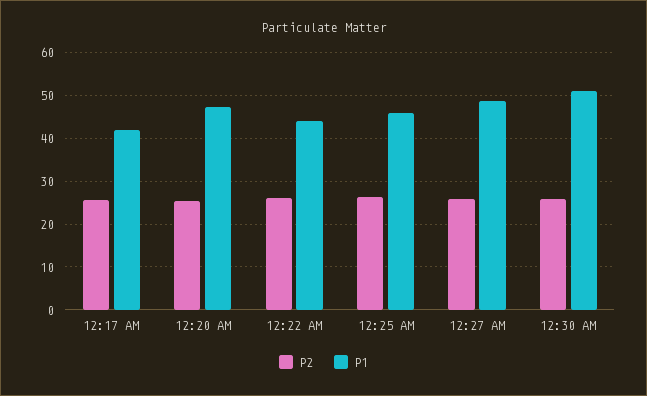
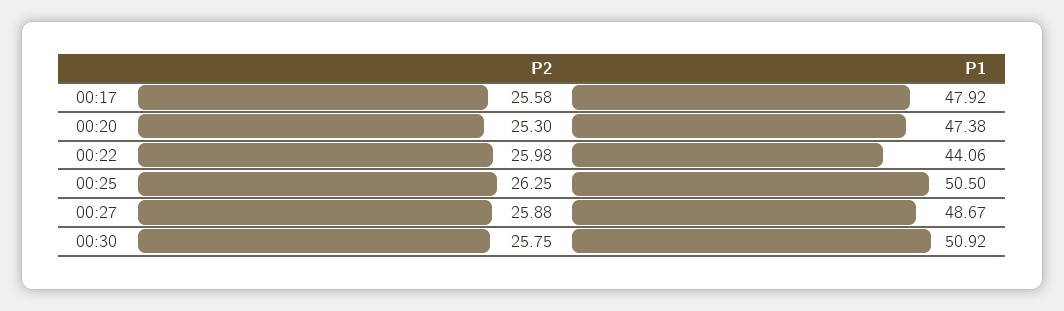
  {
    "P2": {
      "12:17 AM": 25.58,
      "12:20 AM": 25.3,
      "12:22 AM": 25.98,
      "12:25 AM": 26.25,
      "12:27 AM": 25.88,
      "12:30 AM": 25.75
    },
    "P1": {
-     "12:17 AM": 42,
+     "12:17 AM": 47.92,
      "12:20 AM": 47.38,
      "12:22 AM": 44.06,
-     "12:25 AM": 46,
+     "12:25 AM": 50.5,
      "12:27 AM": 48.67,
      "12:30 AM": 50.92
    }
  }

